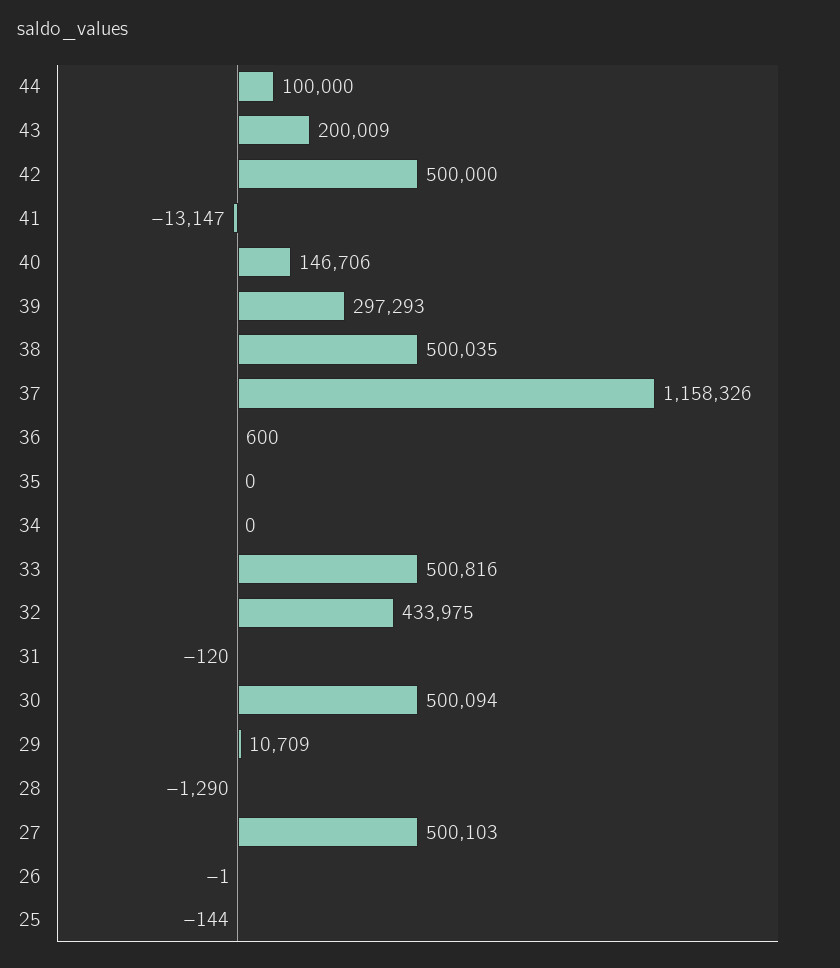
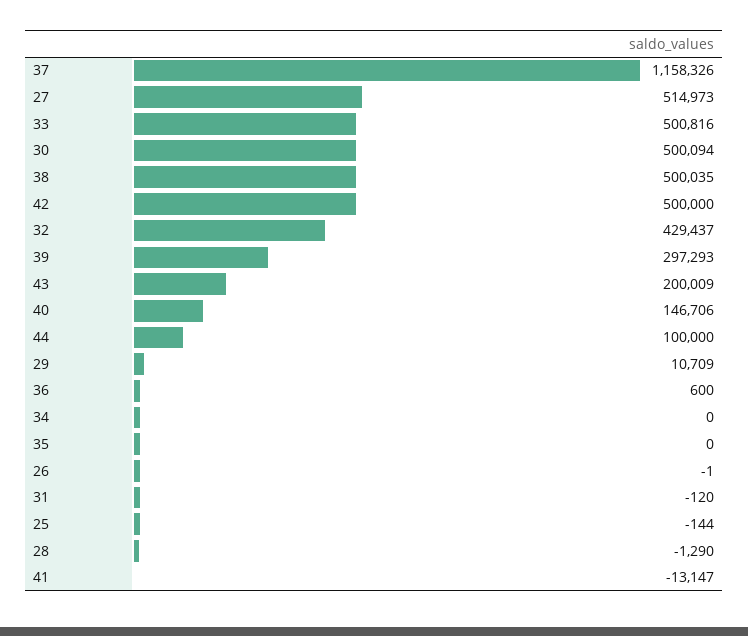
  {
    "44": 100000,
    "43": 200009,
    "42": 500000,
    "41": -13147,
    "40": 146706,
    "39": 297293,
    "38": 500035,
    "37": 1158326,
    "36": 600,
    "35": 0,
    "34": 0,
    "33": 500816,
-   "32": 433975,
+   "32": 429437,
    "31": -120,
    "30": 500094,
    "29": 10709,
    "28": -1290,
-   "27": 500103,
+   "27": 514973,
    "26": -1,
    "25": -144
  }

